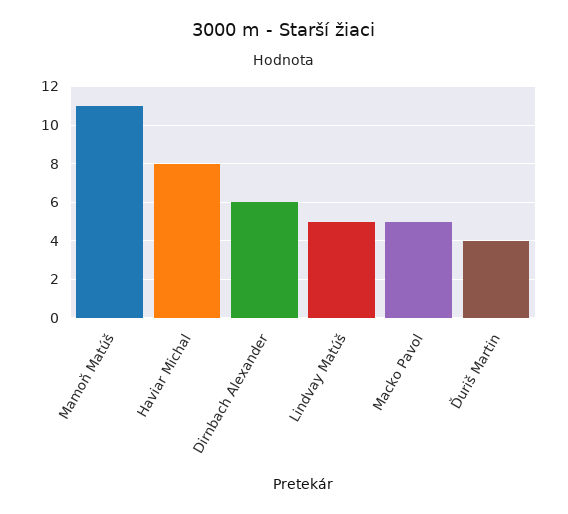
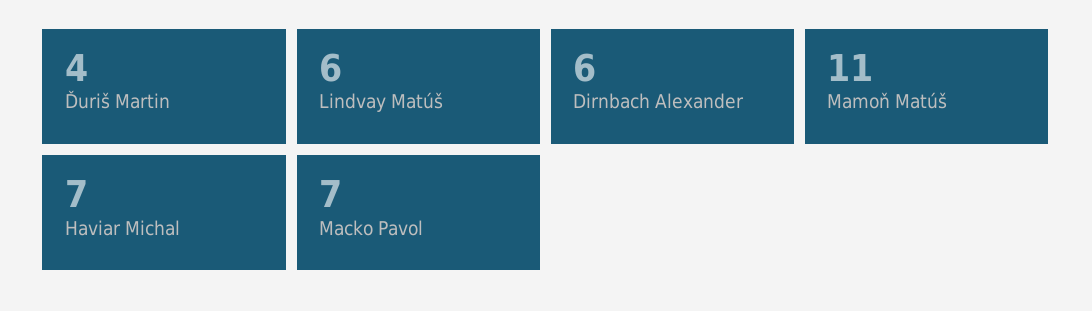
  {
    "Mamoň Matúš": 11,
-   "Haviar Michal": 8,
+   "Haviar Michal": 7,
    "Dirnbach Alexander": 6,
-   "Lindvay Matúš": 5,
+   "Lindvay Matúš": 6,
-   "Macko Pavol": 5,
+   "Macko Pavol": 7,
    "Ďuriš Martin": 4
  }

